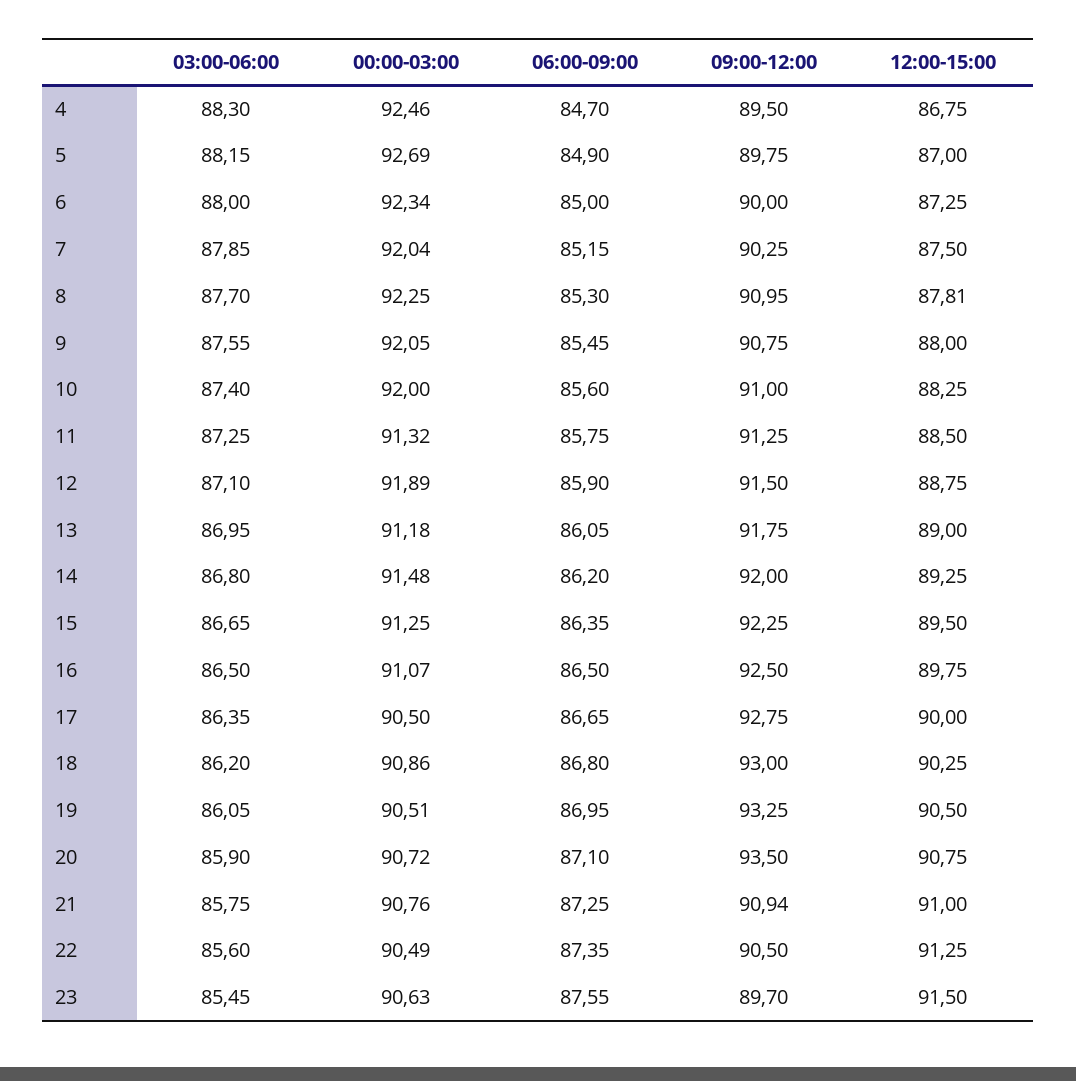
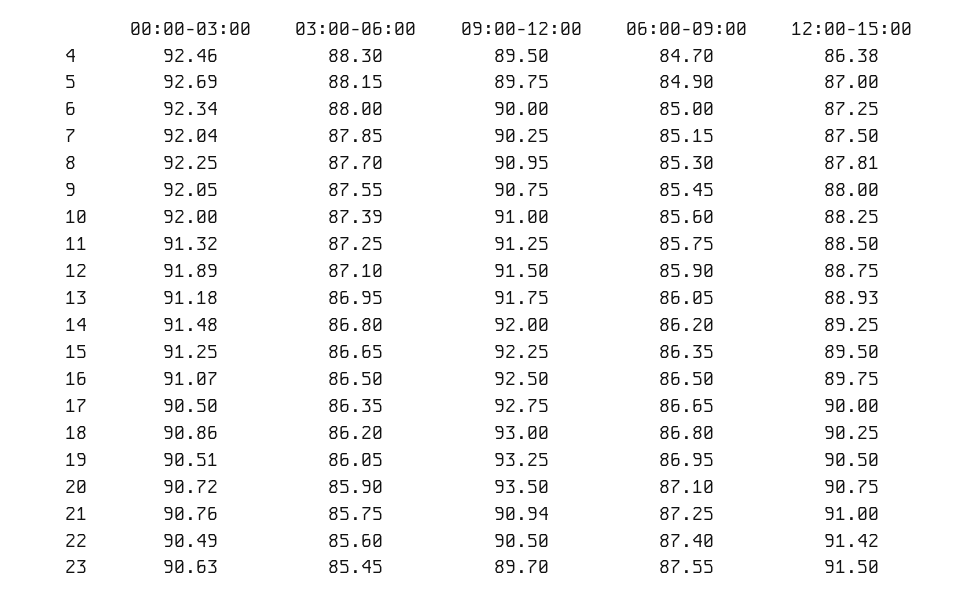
  {
    "03:00-06:00": {
      "4": 88.3,
      "5": 88.15,
      "6": 88,
      "7": 87.85,
      "8": 87.7,
      "9": 87.55,
-     "10": 87.4,
+     "10": 87.39,
      "11": 87.25,
      "12": 87.1,
      "13": 86.95,
      "14": 86.8,
      "15": 86.65,
      "16": 86.5,
      "17": 86.35,
      "18": 86.2,
      "19": 86.05,
      "20": 85.9,
      "21": 85.75,
      "22": 85.6,
      "23": 85.45
    },
    "00:00-03:00": {
      "4": 92.46,
      "5": 92.69,
      "6": 92.34,
      "7": 92.04,
      "8": 92.25,
      "9": 92.05,
      "10": 92,
      "11": 91.32,
      "12": 91.89,
      "13": 91.18,
      "14": 91.48,
      "15": 91.25,
      "16": 91.07,
      "17": 90.5,
      "18": 90.86,
      "19": 90.51,
      "20": 90.72,
      "21": 90.76,
      "22": 90.49,
      "23": 90.63
    },
    "06:00-09:00": {
      "4": 84.7,
      "5": 84.9,
      "6": 85,
      "7": 85.15,
      "8": 85.3,
      "9": 85.45,
      "10": 85.6,
      "11": 85.75,
      "12": 85.9,
      "13": 86.05,
      "14": 86.2,
      "15": 86.35,
      "16": 86.5,
      "17": 86.65,
      "18": 86.8,
      "19": 86.95,
      "20": 87.1,
      "21": 87.25,
-     "22": 87.35,
+     "22": 87.4,
      "23": 87.55
    },
    "09:00-12:00": {
      "4": 89.5,
      "5": 89.75,
      "6": 90,
      "7": 90.25,
      "8": 90.95,
      "9": 90.75,
      "10": 91,
      "11": 91.25,
      "12": 91.5,
      "13": 91.75,
      "14": 92,
      "15": 92.25,
      "16": 92.5,
      "17": 92.75,
      "18": 93,
      "19": 93.25,
      "20": 93.5,
      "21": 90.94,
      "22": 90.5,
      "23": 89.7
    },
    "12:00-15:00": {
-     "4": 86.75,
+     "4": 86.38,
      "5": 87,
      "6": 87.25,
      "7": 87.5,
      "8": 87.81,
      "9": 88,
      "10": 88.25,
      "11": 88.5,
      "12": 88.75,
-     "13": 89,
+     "13": 88.93,
      "14": 89.25,
      "15": 89.5,
      "16": 89.75,
      "17": 90,
      "18": 90.25,
      "19": 90.5,
      "20": 90.75,
      "21": 91,
-     "22": 91.25,
+     "22": 91.42,
      "23": 91.5
    }
  }

